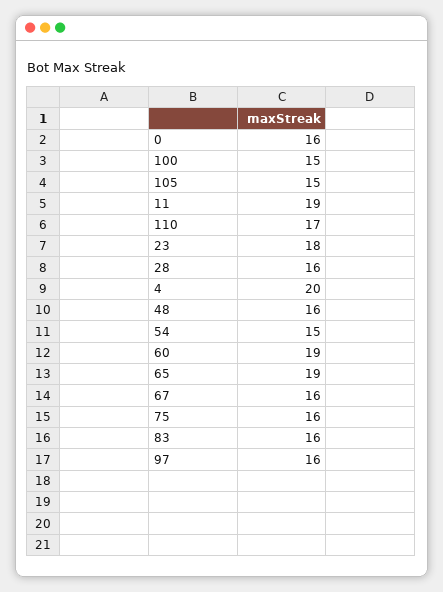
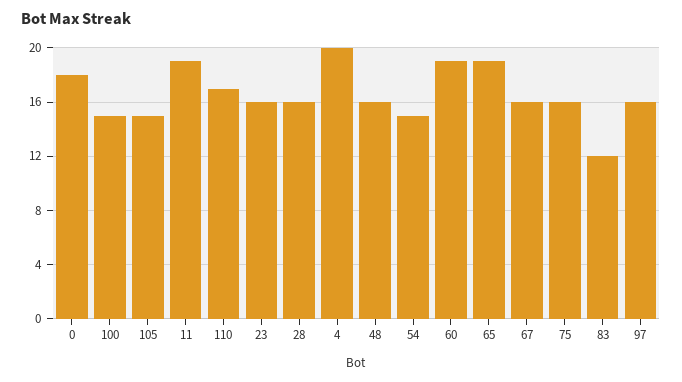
  {
-   "0": 16,
+   "0": 18,
    "100": 15,
    "105": 15,
    "11": 19,
    "110": 17,
-   "23": 18,
+   "23": 16,
    "28": 16,
    "4": 20,
    "48": 16,
    "54": 15,
    "60": 19,
    "65": 19,
    "67": 16,
    "75": 16,
-   "83": 16,
+   "83": 12,
    "97": 16
  }

